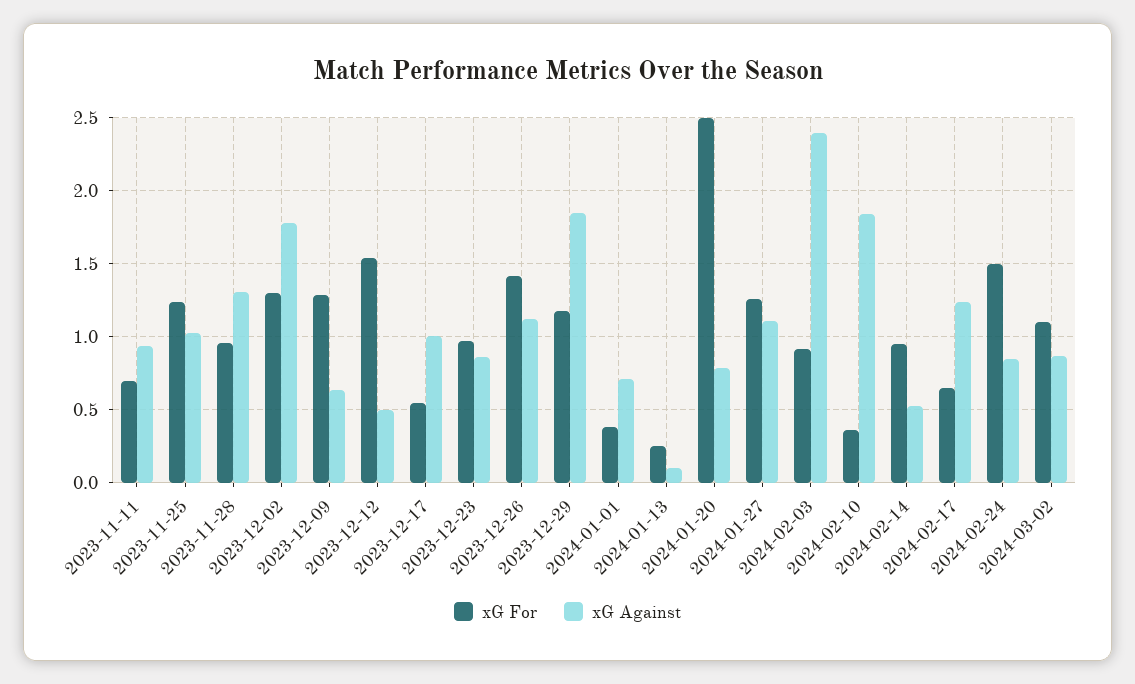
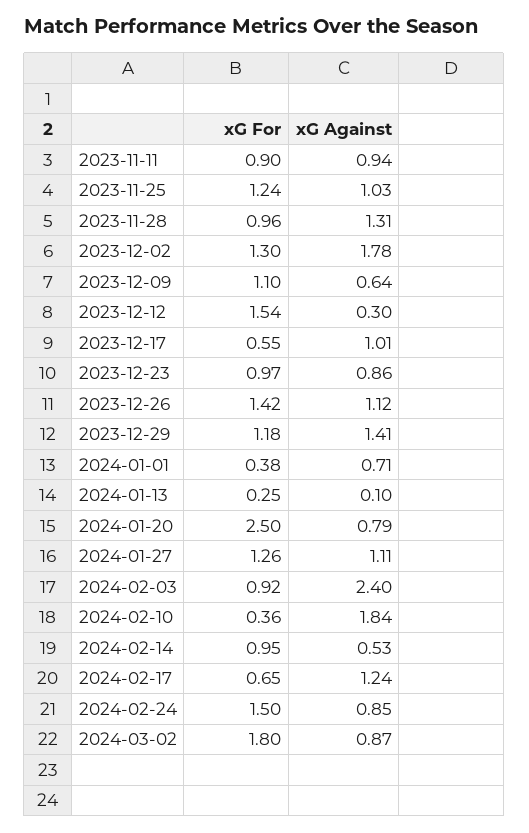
  {
    "xG For": {
-     "2023-11-11": 0.7,
+     "2023-11-11": 0.9,
      "2023-11-25": 1.24,
      "2023-11-28": 0.96,
      "2023-12-02": 1.3,
-     "2023-12-09": 1.3,
+     "2023-12-09": 1.1,
      "2023-12-12": 1.54,
      "2023-12-17": 0.55,
      "2023-12-23": 0.97,
      "2023-12-26": 1.42,
      "2023-12-29": 1.18,
      "2024-01-01": 0.38,
      "2024-01-13": 0.25,
      "2024-01-20": 2.5,
      "2024-01-27": 1.26,
      "2024-02-03": 0.92,
      "2024-02-10": 0.36,
      "2024-02-14": 0.95,
      "2024-02-17": 0.65,
      "2024-02-24": 1.5,
-     "2024-03-02": 1.1
+     "2024-03-02": 1.8
    },
    "xG Against": {
      "2023-11-11": 0.94,
      "2023-11-25": 1.03,
      "2023-11-28": 1.31,
      "2023-12-02": 1.78,
      "2023-12-09": 0.64,
-     "2023-12-12": 0.5,
+     "2023-12-12": 0.3,
      "2023-12-17": 1.01,
      "2023-12-23": 0.86,
      "2023-12-26": 1.12,
-     "2023-12-29": 1.85,
+     "2023-12-29": 1.41,
      "2024-01-01": 0.71,
      "2024-01-13": 0.1,
      "2024-01-20": 0.79,
      "2024-01-27": 1.11,
      "2024-02-03": 2.4,
      "2024-02-10": 1.84,
      "2024-02-14": 0.53,
      "2024-02-17": 1.24,
      "2024-02-24": 0.85,
      "2024-03-02": 0.87
    }
  }

